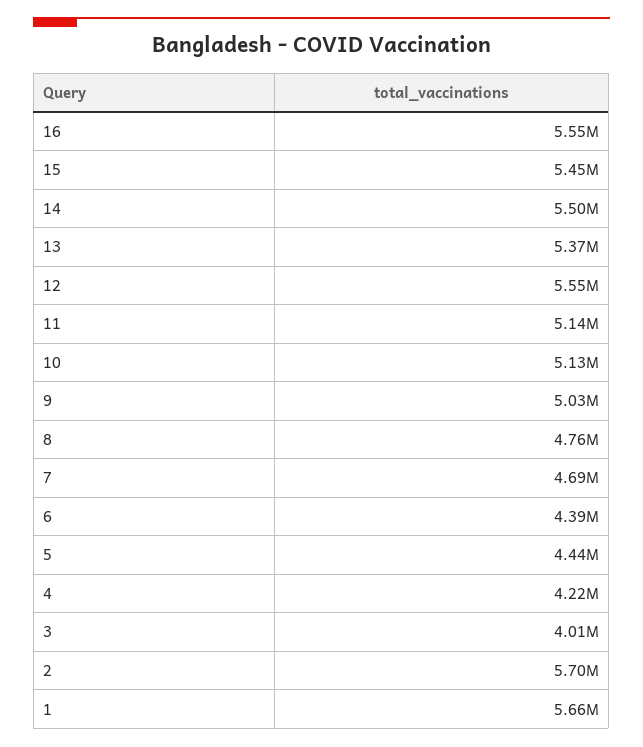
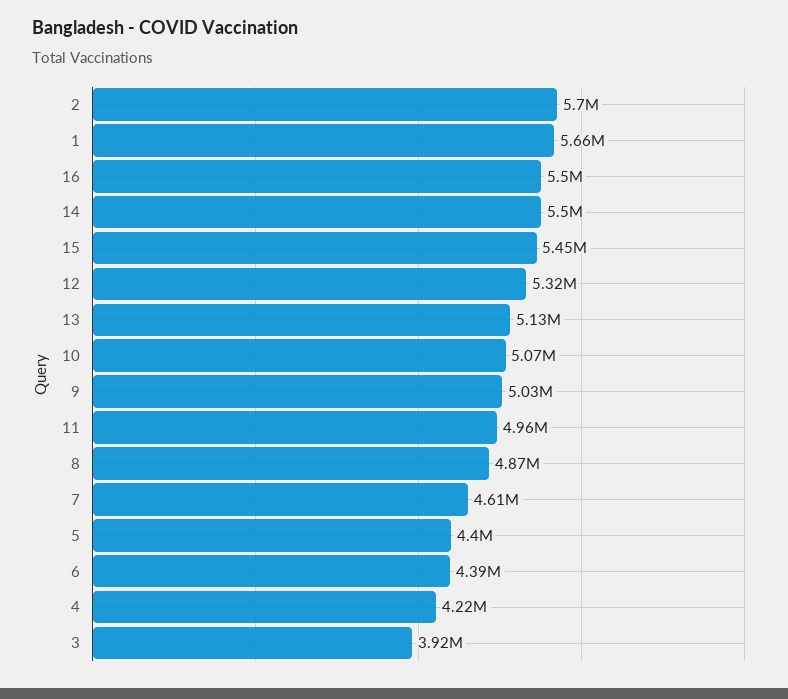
  {
-   "16": 5550000,
+   "16": 5500000,
    "15": 5450000,
    "14": 5500000,
-   "13": 5370000,
+   "13": 5130000,
-   "12": 5550000,
+   "12": 5320000,
-   "11": 5140000,
+   "11": 4960000,
-   "10": 5130000,
+   "10": 5070000,
    "9": 5030000,
-   "8": 4760000,
+   "8": 4870000,
-   "7": 4690000,
+   "7": 4610000,
    "6": 4390000,
-   "5": 4440000,
+   "5": 4400000,
    "4": 4220000,
-   "3": 4010000,
+   "3": 3920000,
    "2": 5700000,
    "1": 5660000
  }

